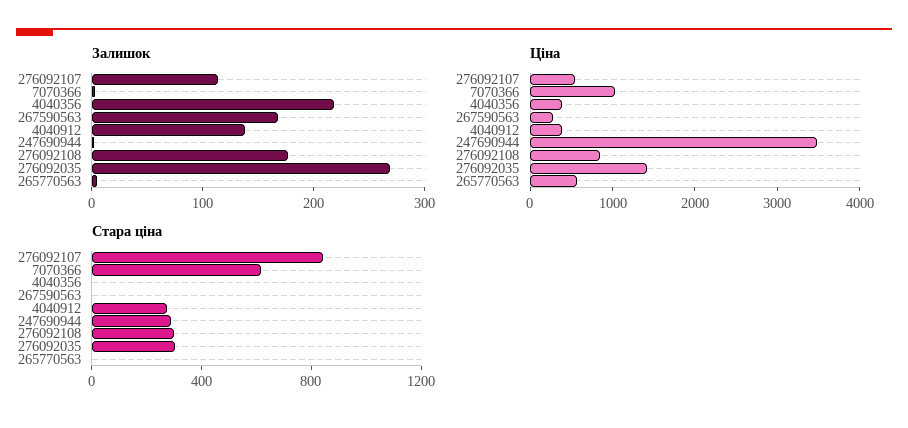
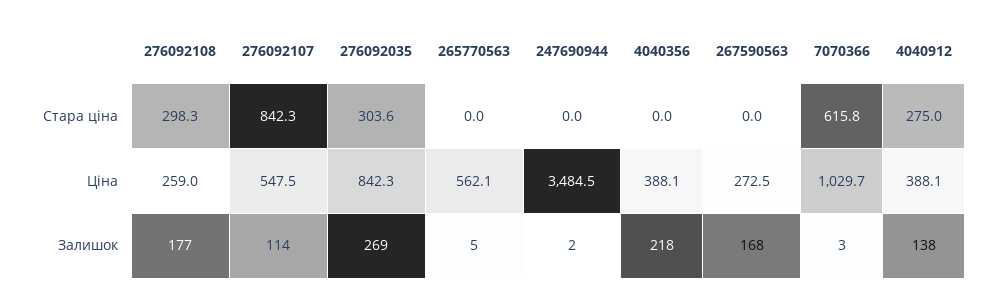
  {
    "Залишок": {
      "276092107": 114,
      "7070366": 3,
      "4040356": 218,
      "267590563": 168,
      "4040912": 138,
      "247690944": 2,
      "276092108": 177,
      "276092035": 269,
      "265770563": 5
    },
    "Ціна": {
      "276092107": 547.5,
      "7070366": 1029.7,
      "4040356": 388.1,
      "267590563": 272.5,
      "4040912": 388.1,
      "247690944": 3484.5,
-     "276092108": 800,
+     "276092108": 259,
-     "276092035": 1400,
+     "276092035": 842.3,
      "265770563": 562.1
    },
    "Стара ціна": {
      "276092107": 842.3,
      "7070366": 615.8,
      "4040356": 0,
      "267590563": 0,
      "4040912": 275,
-     "247690944": 300,
+     "247690944": 0,
      "276092108": 298.3,
      "276092035": 303.6,
      "265770563": 0
    }
  }

